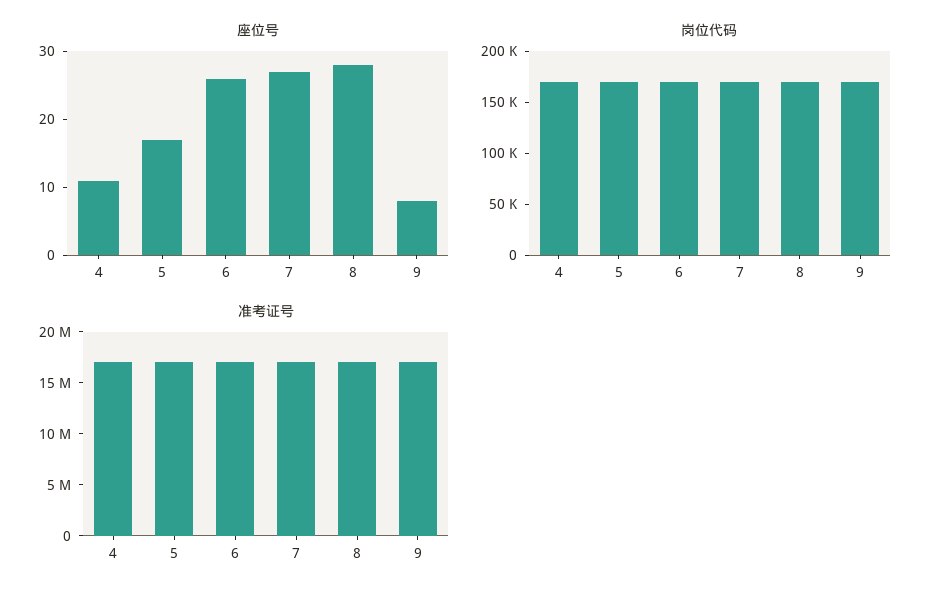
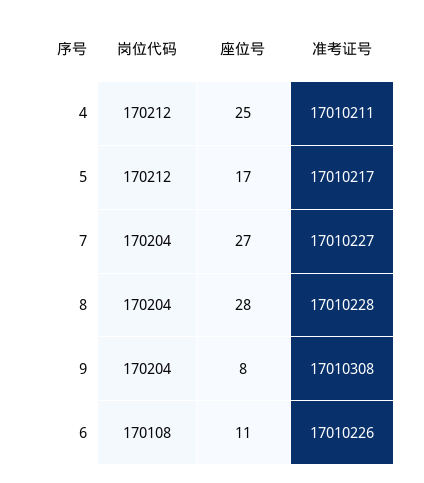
  {
    "座位号": {
-     "4": 10,
+     "4": 25,
      "5": 17,
-     "6": 25,
+     "6": 11,
      "7": 27,
      "8": 28,
      "9": 8
    },
    "岗位代码": {
      "4": 170212,
      "5": 170212,
      "6": 170108,
      "7": 170204,
      "8": 170204,
      "9": 170204
    },
    "准考证号": {
      "4": 17010211,
      "5": 17010217,
      "6": 17010226,
      "7": 17010227,
      "8": 17010228,
      "9": 17010308
    }
  }

